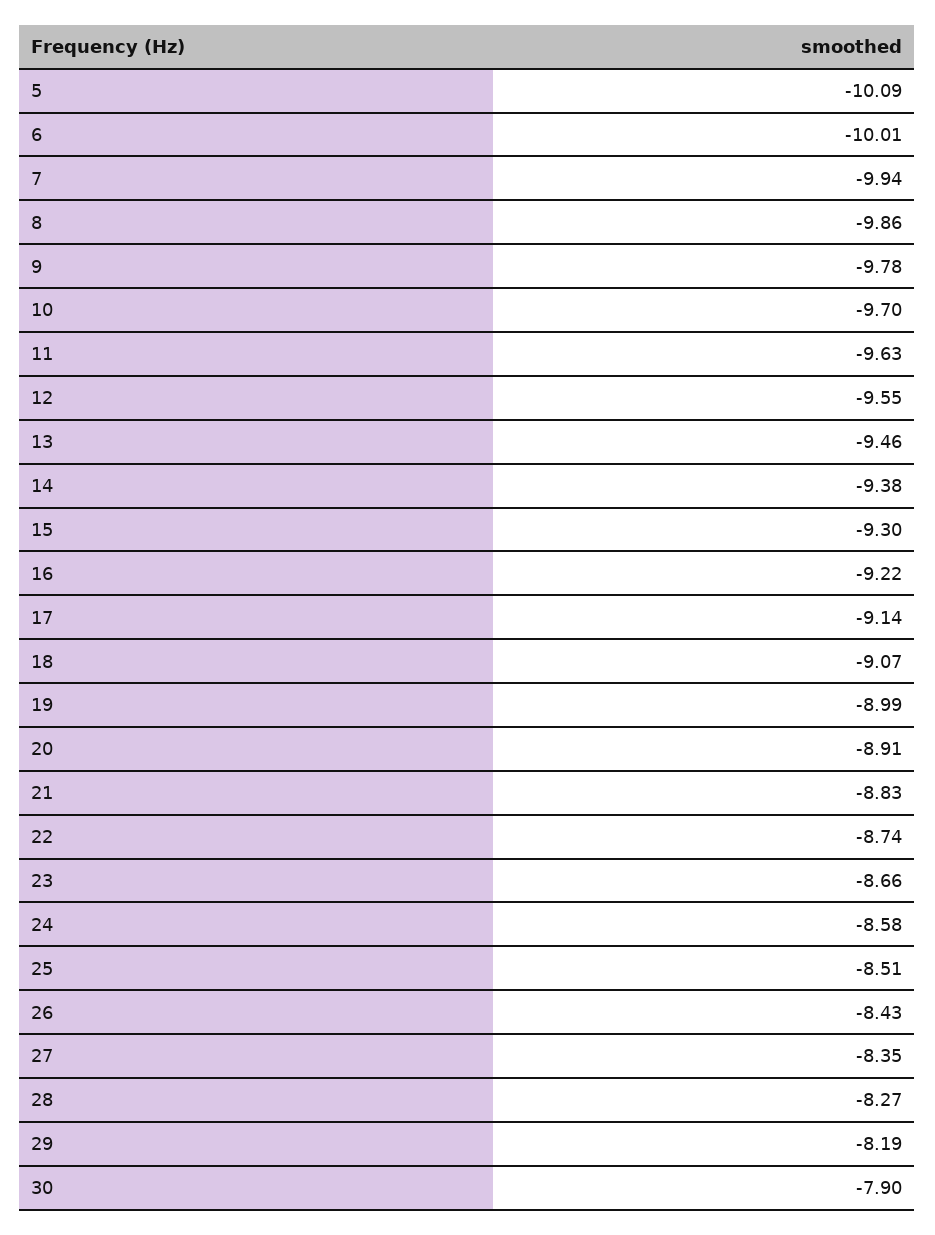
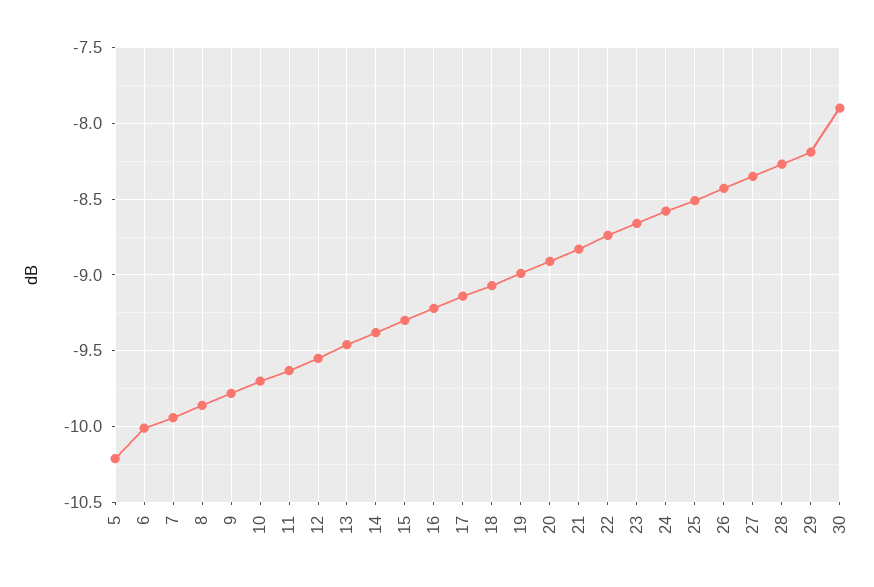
  {
-   "5": -10.09,
+   "5": -10.2,
    "6": -10.01,
    "7": -9.94,
    "8": -9.86,
    "9": -9.78,
    "10": -9.7,
    "11": -9.63,
    "12": -9.55,
    "13": -9.46,
    "14": -9.38,
    "15": -9.3,
    "16": -9.22,
    "17": -9.14,
    "18": -9.07,
    "19": -8.99,
    "20": -8.91,
    "21": -8.83,
    "22": -8.74,
    "23": -8.66,
    "24": -8.58,
    "25": -8.51,
    "26": -8.43,
    "27": -8.35,
    "28": -8.27,
    "29": -8.19,
    "30": -7.9
  }

